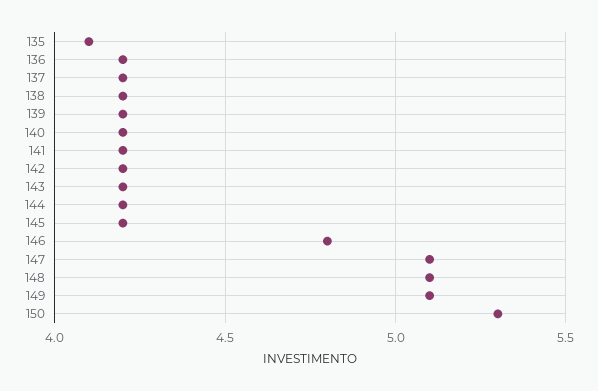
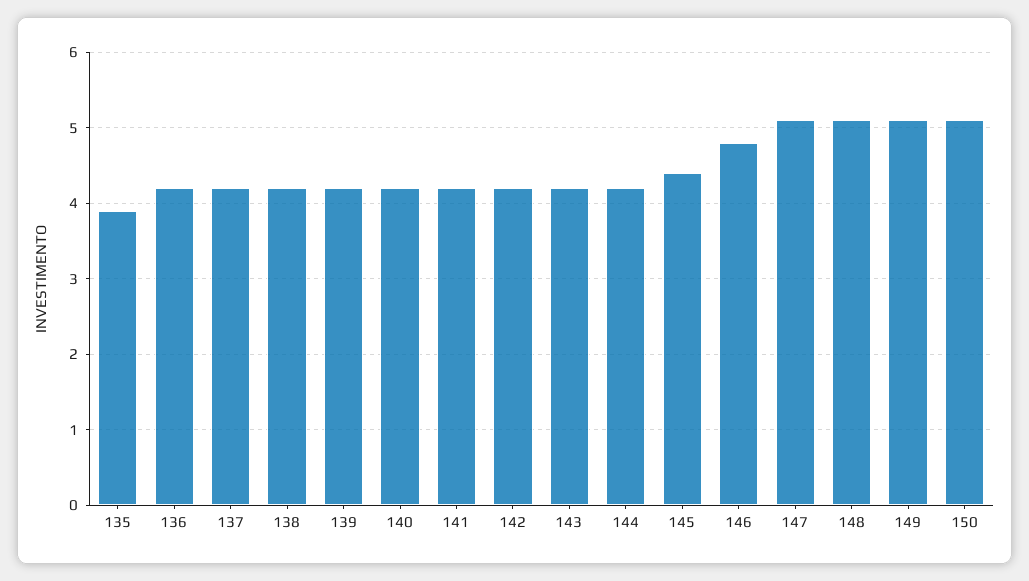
  {
-   "135": 4.1,
+   "135": 3.9,
    "136": 4.2,
    "137": 4.2,
    "138": 4.2,
    "139": 4.2,
    "140": 4.2,
    "141": 4.2,
    "142": 4.2,
    "143": 4.2,
    "144": 4.2,
-   "145": 4.2,
+   "145": 4.4,
    "146": 4.8,
    "147": 5.1,
    "148": 5.1,
    "149": 5.1,
-   "150": 5.3
+   "150": 5.1
  }

